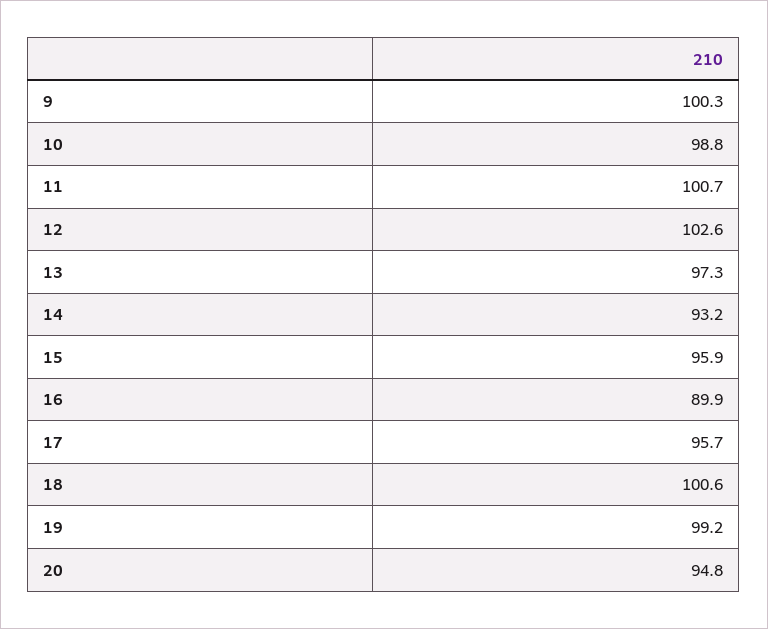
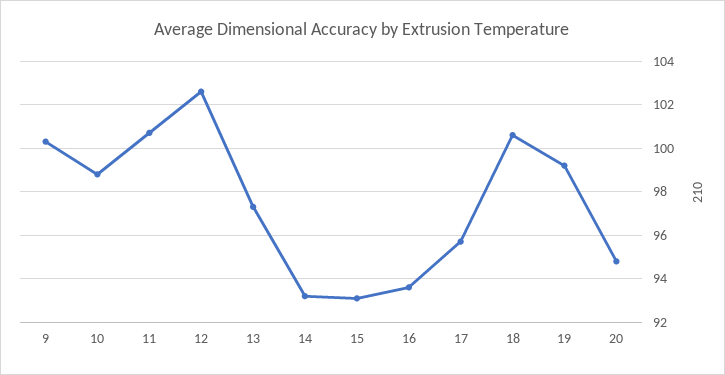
  {
    "9": 100.3,
    "10": 98.8,
    "11": 100.7,
    "12": 102.6,
    "13": 97.3,
    "14": 93.2,
-   "15": 95.9,
+   "15": 93,
-   "16": 89.9,
+   "16": 93.5,
    "17": 95.7,
    "18": 100.6,
    "19": 99.2,
    "20": 94.8
  }

